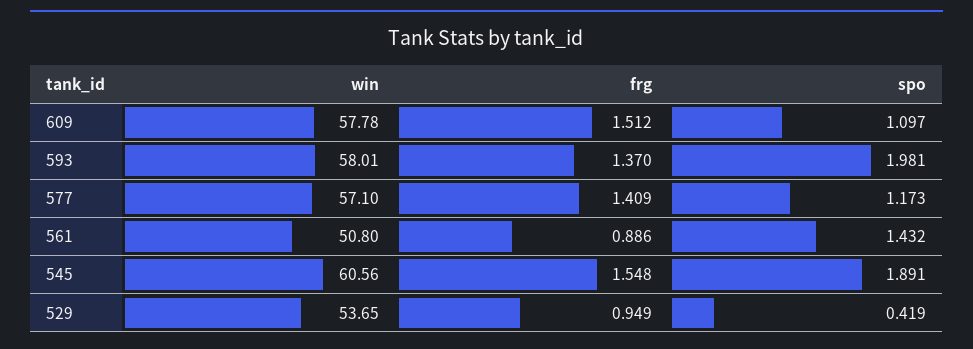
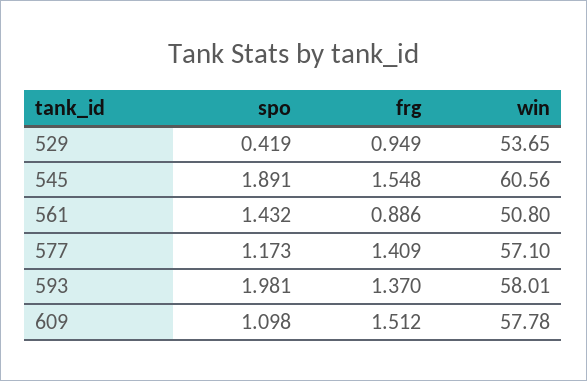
  {
    "win": {
      "609": 57.78,
      "593": 58.01,
      "577": 57.1,
      "561": 50.8,
      "545": 60.56,
      "529": 53.65
    },
    "frg": {
      "609": 1.512,
      "593": 1.37,
      "577": 1.409,
      "561": 0.886,
      "545": 1.548,
      "529": 0.949
    },
    "spo": {
-     "609": 1.097,
+     "609": 1.098,
      "593": 1.981,
      "577": 1.173,
      "561": 1.432,
      "545": 1.891,
      "529": 0.419
    }
  }

